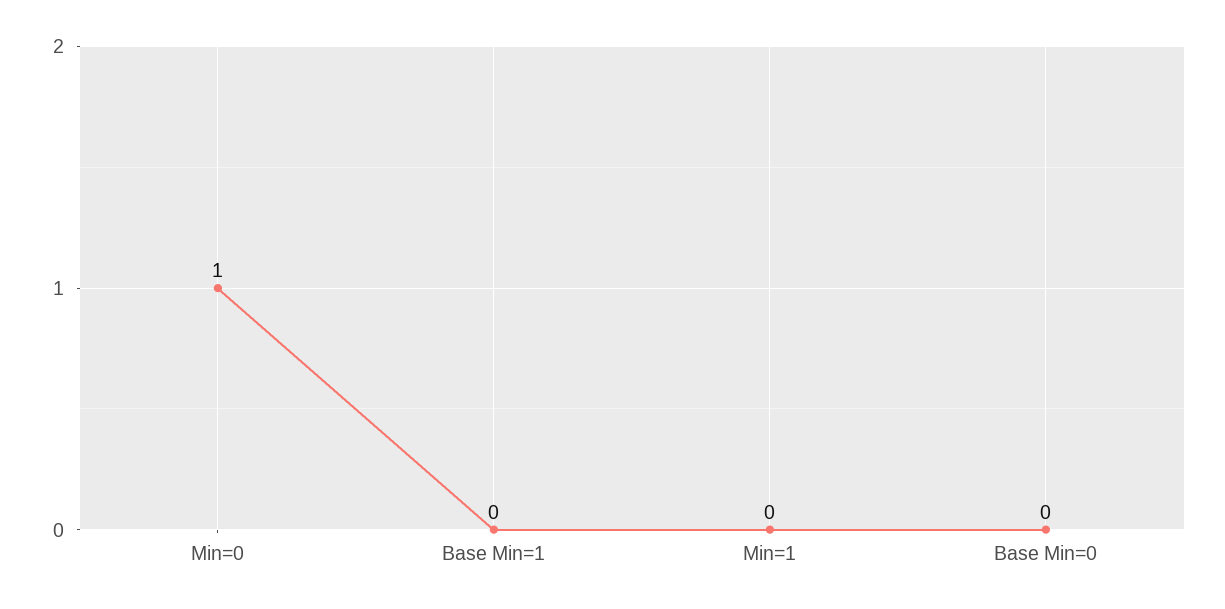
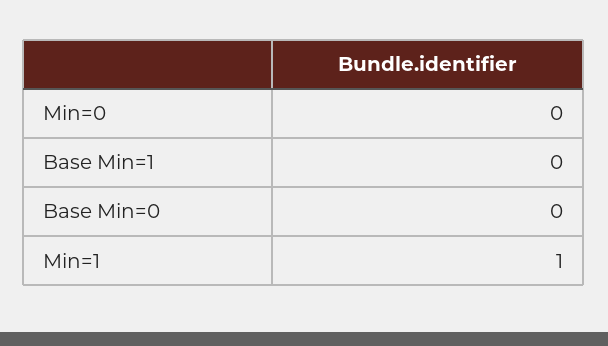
  {
-   "Min=0": 1,
+   "Min=0": 0,
    "Base Min=1": 0,
-   "Min=1": 0,
+   "Min=1": 1,
    "Base Min=0": 0
  }

